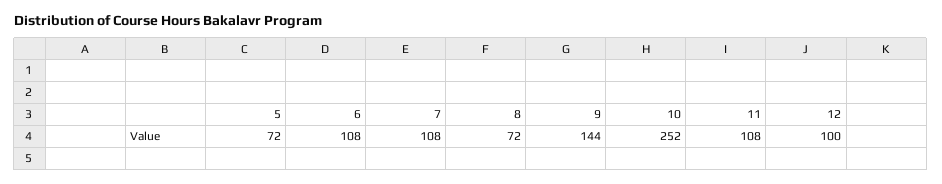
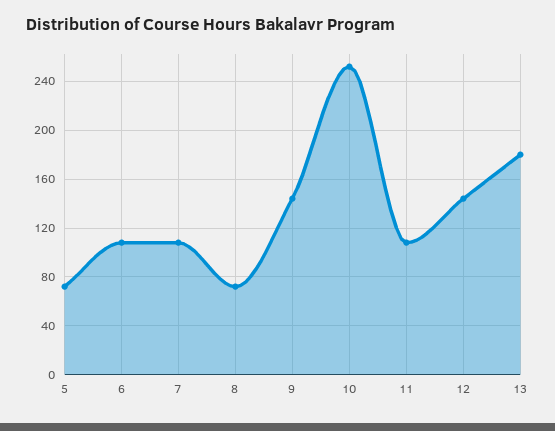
  {
    "5": 72,
    "6": 108,
    "7": 108,
    "8": 72,
    "9": 144,
    "10": 252,
    "11": 108,
-   "12": 100
+   "12": 145,
+   "13": 180
  }

